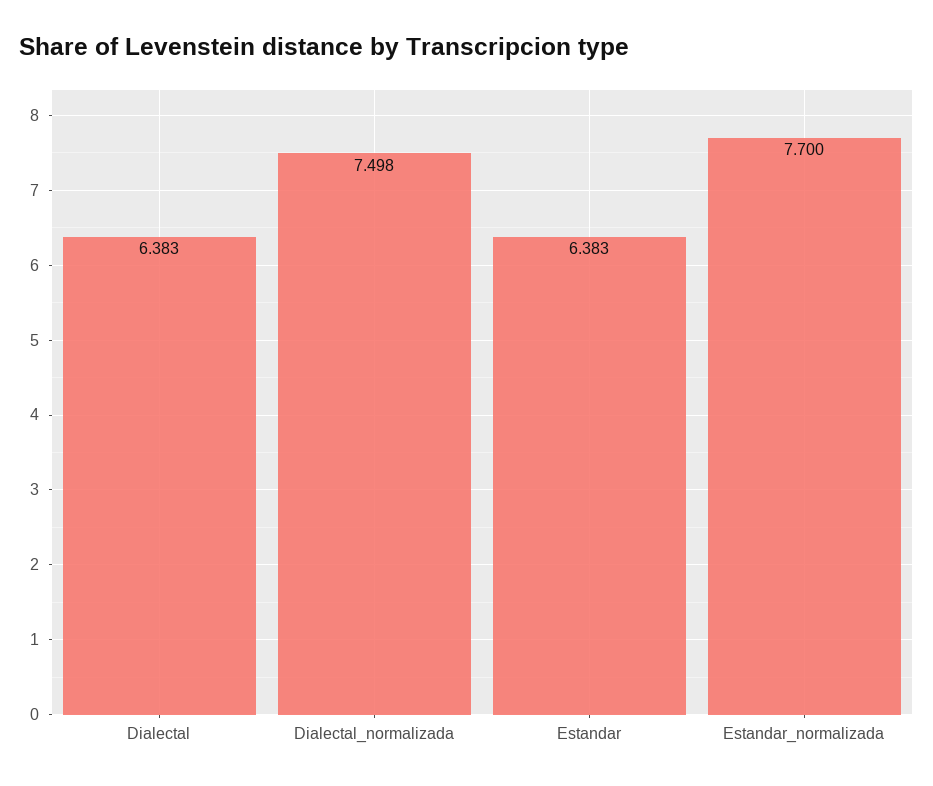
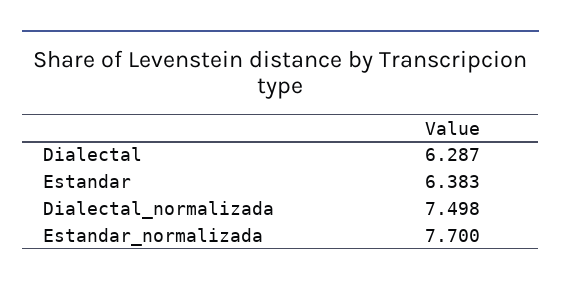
  {
-   "Dialectal": 6.383,
+   "Dialectal": 6.287,
    "Dialectal_normalizada": 7.498,
    "Estandar": 6.383,
    "Estandar_normalizada": 7.7
  }

